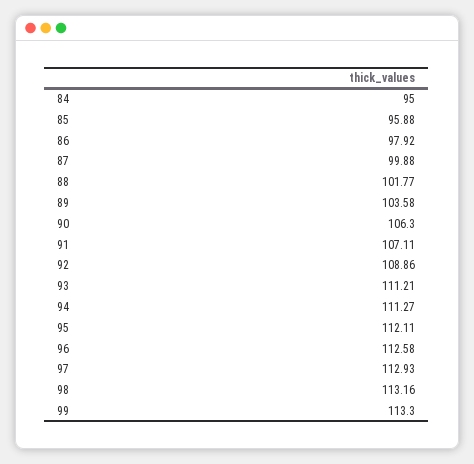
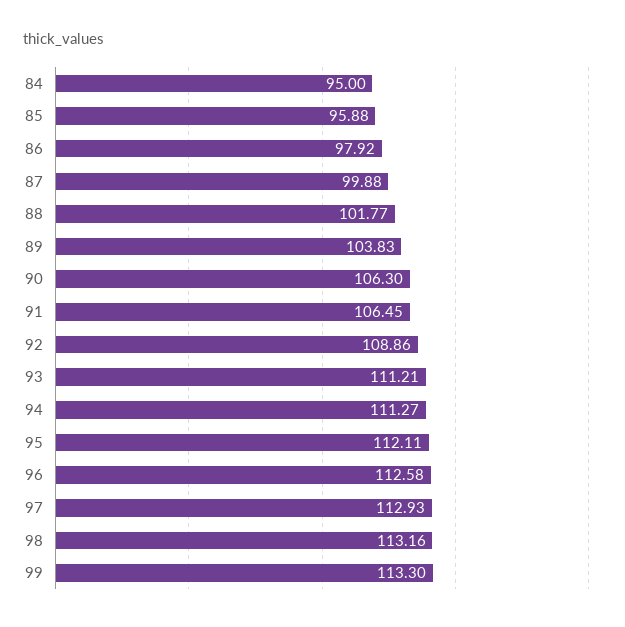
  {
    "84": 95,
    "85": 95.88,
    "86": 97.92,
    "87": 99.88,
    "88": 101.77,
-   "89": 103.58,
+   "89": 103.83,
    "90": 106.3,
-   "91": 107.11,
+   "91": 106.45,
    "92": 108.86,
    "93": 111.21,
    "94": 111.27,
    "95": 112.11,
    "96": 112.58,
    "97": 112.93,
    "98": 113.16,
    "99": 113.3
  }

